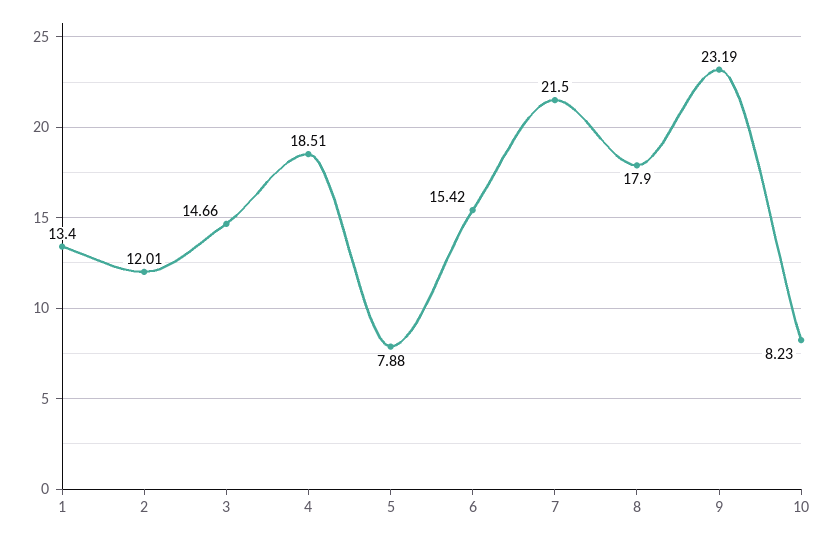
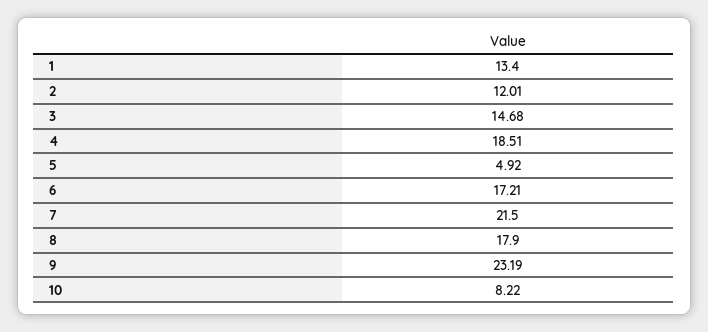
  {
    "1": 13.4,
    "2": 12.01,
-   "3": 14.66,
+   "3": 14.68,
    "4": 18.51,
-   "5": 7.88,
+   "5": 4.92,
-   "6": 15.42,
+   "6": 17.21,
    "7": 21.5,
    "8": 17.9,
    "9": 23.19,
-   "10": 8.23
+   "10": 8.22
  }

